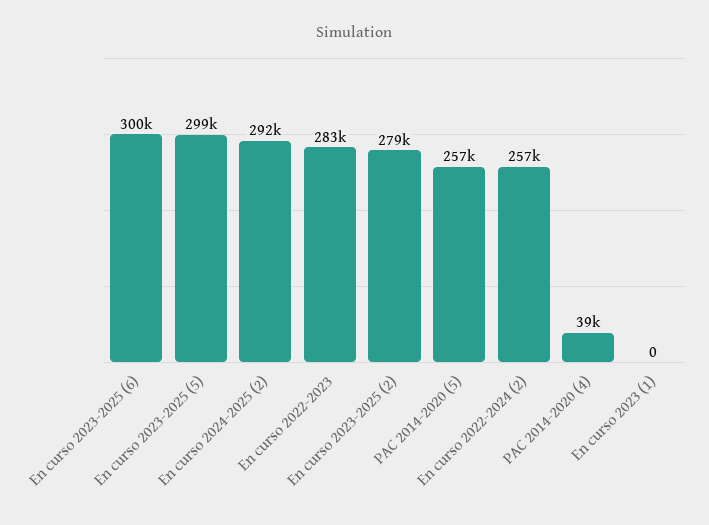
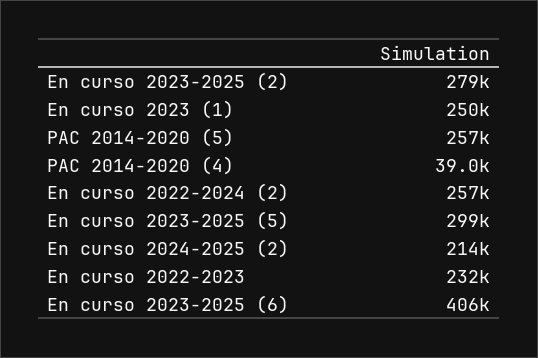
  {
-   "En curso 2023-2025 (6)": 300000,
+   "En curso 2023-2025 (6)": 406000,
    "En curso 2023-2025 (5)": 299000,
-   "En curso 2024-2025 (2)": 292000,
+   "En curso 2024-2025 (2)": 214000,
-   "En curso 2022-2023": 283000,
+   "En curso 2022-2023": 232000,
    "En curso 2023-2025 (2)": 279000,
    "PAC 2014-2020 (5)": 257000,
    "En curso 2022-2024 (2)": 257000,
    "PAC 2014-2020 (4)": 39000,
-   "En curso 2023 (1)": 0
+   "En curso 2023 (1)": 250000
  }

